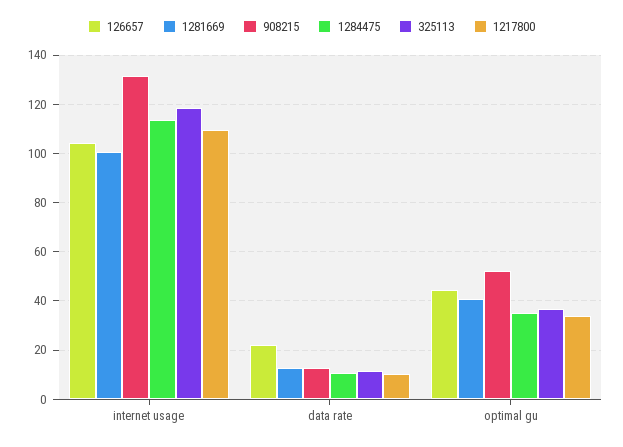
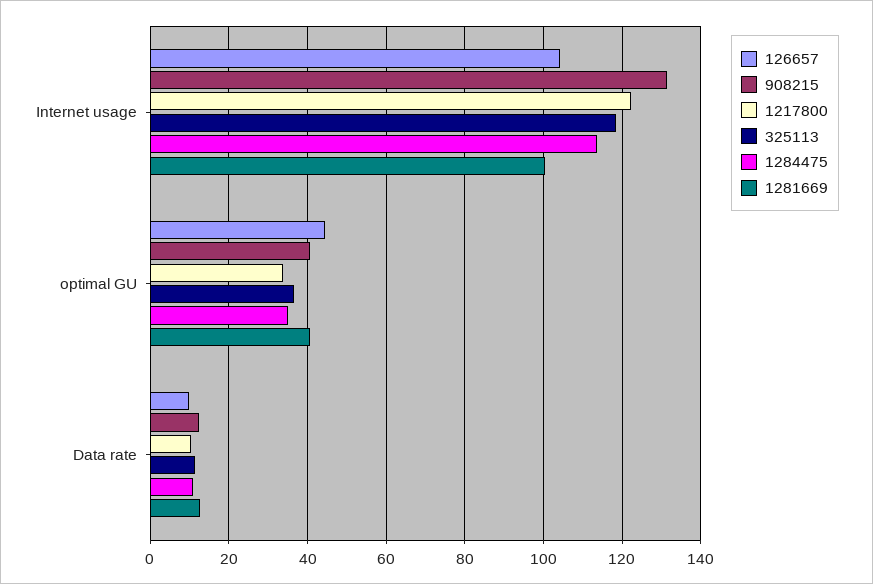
  {
    "126657": {
      "internet usage": 104,
-     "data rate": 22.5,
+     "data rate": 10,
      "optimal gu": 44
    },
    "1281669": {
      "internet usage": 100,
      "data rate": 12,
      "optimal gu": 40
    },
    "908215": {
      "internet usage": 132,
      "data rate": 12,
-     "optimal gu": 52.5
+     "optimal gu": 40
    },
    "1284475": {
      "internet usage": 114,
      "data rate": 10,
      "optimal gu": 36
    },
    "325113": {
      "internet usage": 118,
      "data rate": 12,
      "optimal gu": 36
    },
    "1217800": {
-     "internet usage": 110,
+     "internet usage": 122,
      "data rate": 10,
      "optimal gu": 34
    }
  }

